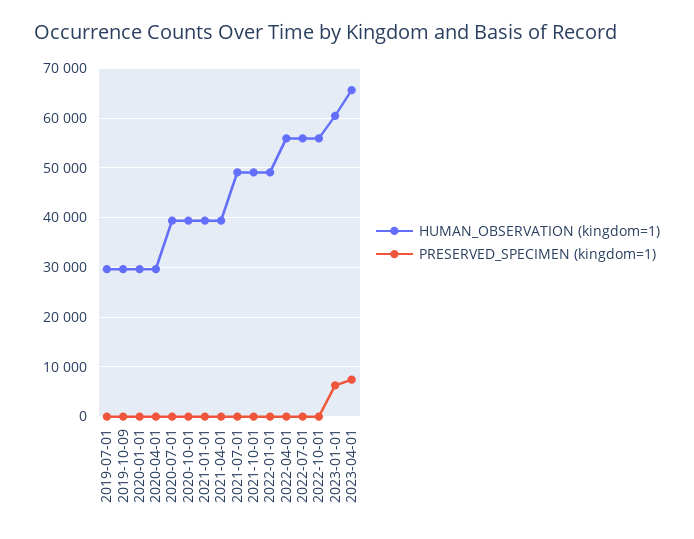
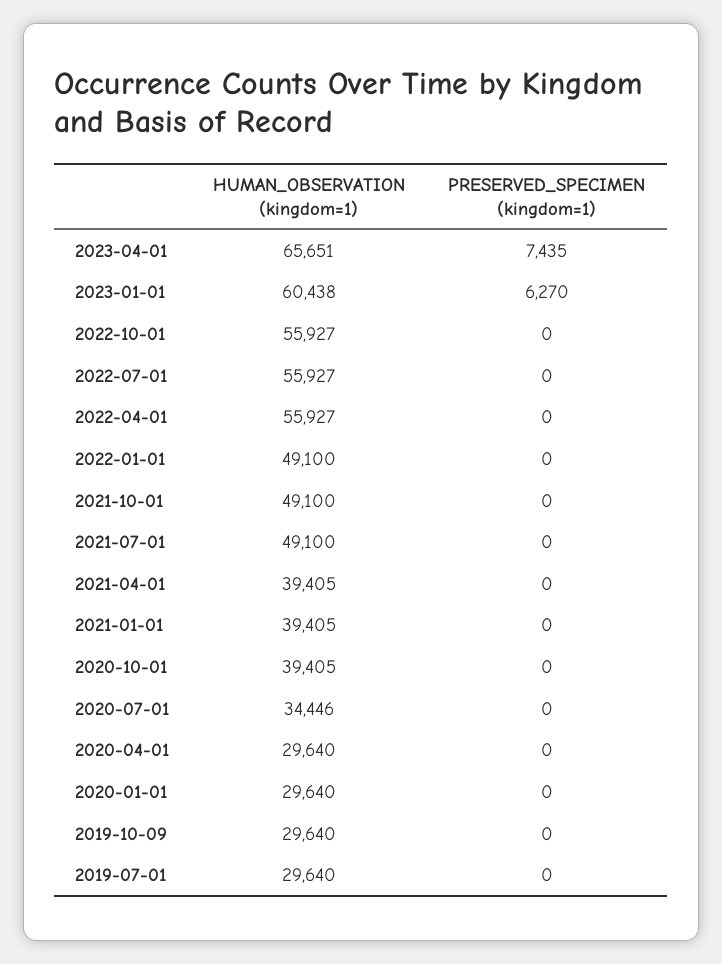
  {
    "HUMAN_OBSERVATION (kingdom=1)": {
      "2019-07-01": 29640,
      "2019-10-09": 29640,
      "2020-01-01": 29640,
      "2020-04-01": 29640,
-     "2020-07-01": 40000,
+     "2020-07-01": 34446,
      "2020-10-01": 39405,
      "2021-01-01": 39405,
      "2021-04-01": 39405,
      "2021-07-01": 49100,
      "2021-10-01": 49100,
      "2022-01-01": 49100,
      "2022-04-01": 55927,
      "2022-07-01": 55927,
      "2022-10-01": 55927,
      "2023-01-01": 60438,
      "2023-04-01": 65651
    },
    "PRESERVED_SPECIMEN (kingdom=1)": {
      "2019-07-01": 0,
      "2019-10-09": 0,
      "2020-01-01": 0,
      "2020-04-01": 0,
      "2020-07-01": 0,
      "2020-10-01": 0,
      "2021-01-01": 0,
      "2021-04-01": 0,
      "2021-07-01": 0,
      "2021-10-01": 0,
      "2022-01-01": 0,
      "2022-04-01": 0,
      "2022-07-01": 0,
      "2022-10-01": 0,
      "2023-01-01": 6270,
      "2023-04-01": 7435
    }
  }

